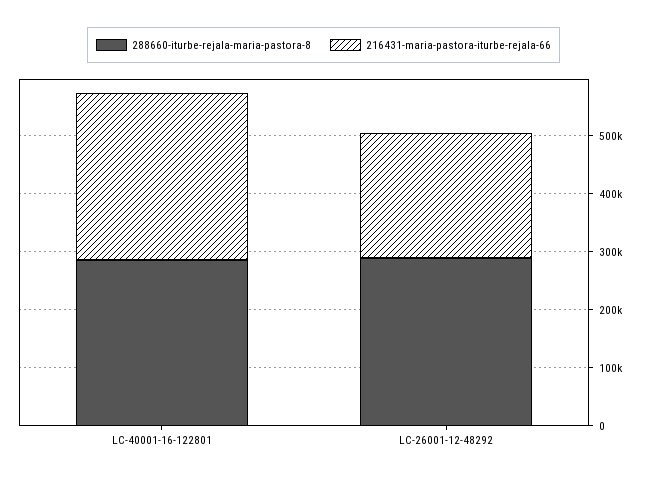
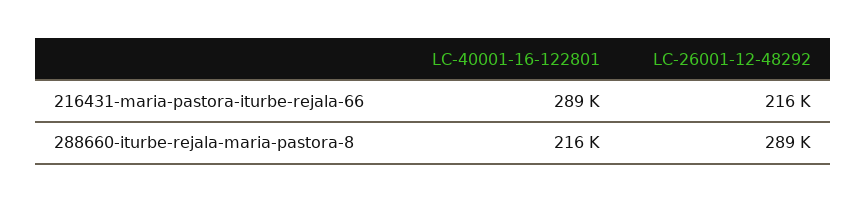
  {
    "288660-iturbe-rejala-maria-pastora-8": {
-     "LC-40001-16-122801": 280000,
+     "LC-40001-16-122801": 216000,
      "LC-26001-12-48292": 289000
    },
    "216431-maria-pastora-iturbe-rejala-66": {
      "LC-40001-16-122801": 289000,
      "LC-26001-12-48292": 216000
    }
  }

